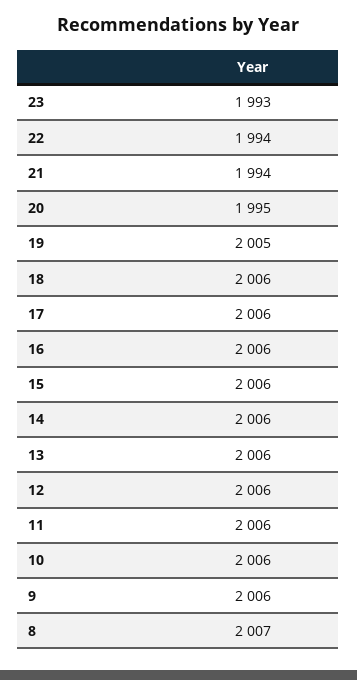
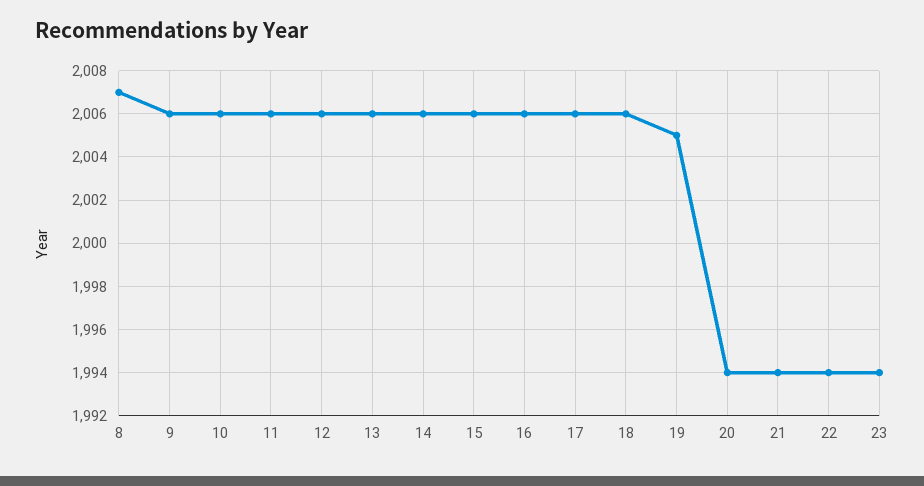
  {
-   "23": 1993,
+   "23": 1994,
    "22": 1994,
    "21": 1994,
-   "20": 1995,
+   "20": 1994,
    "19": 2005,
    "18": 2006,
    "17": 2006,
    "16": 2006,
    "15": 2006,
    "14": 2006,
    "13": 2006,
    "12": 2006,
    "11": 2006,
    "10": 2006,
    "9": 2006,
    "8": 2007
  }

